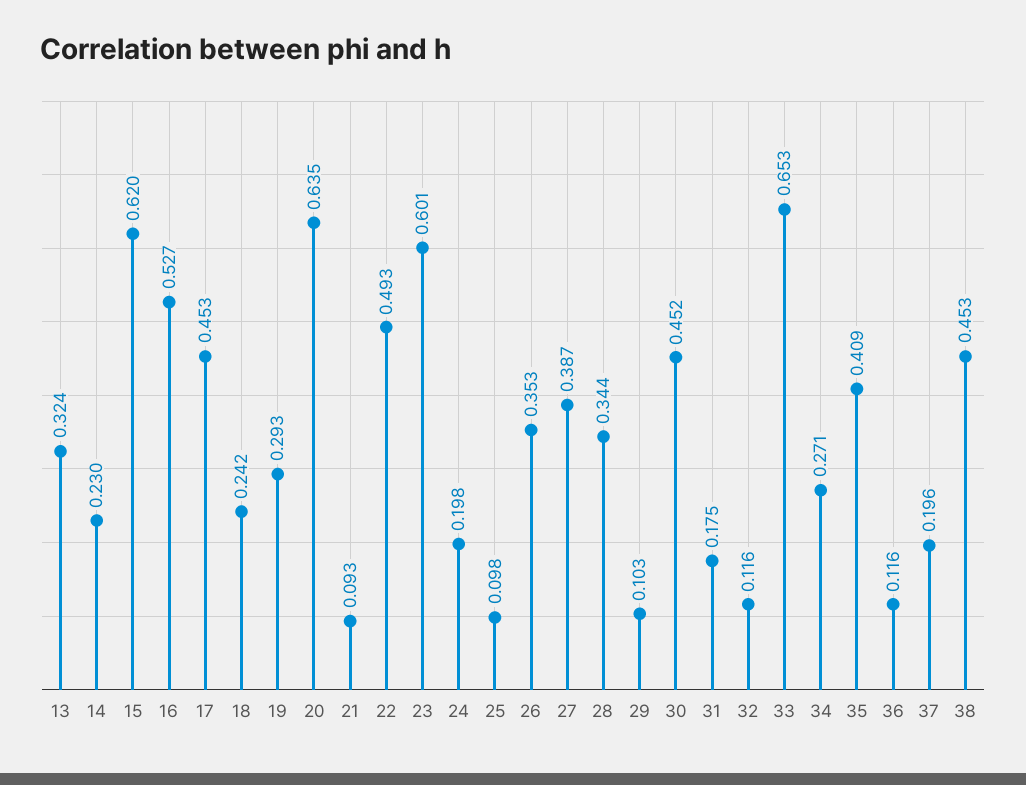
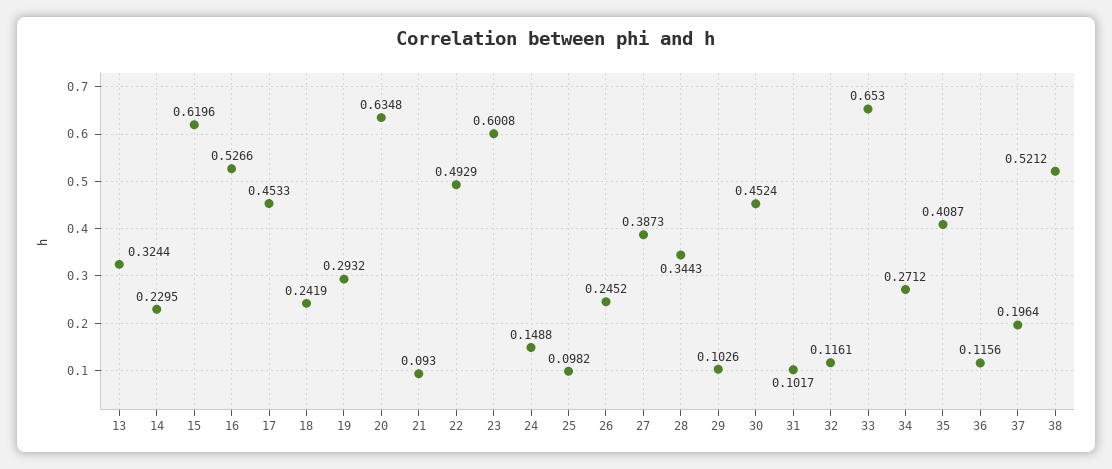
  {
    "13": 0.3244,
    "14": 0.2295,
    "15": 0.6196,
    "16": 0.5266,
    "17": 0.4533,
    "18": 0.2419,
    "19": 0.2932,
    "20": 0.6348,
    "21": 0.093,
    "22": 0.4929,
    "23": 0.6008,
-   "24": 0.198,
+   "24": 0.1488,
    "25": 0.0982,
-   "26": 0.353,
+   "26": 0.2452,
    "27": 0.3873,
    "28": 0.3443,
    "29": 0.1026,
    "30": 0.4524,
-   "31": 0.175,
+   "31": 0.1017,
    "32": 0.1161,
    "33": 0.653,
    "34": 0.2712,
    "35": 0.4087,
    "36": 0.1156,
    "37": 0.1964,
-   "38": 0.453
+   "38": 0.5212
  }

